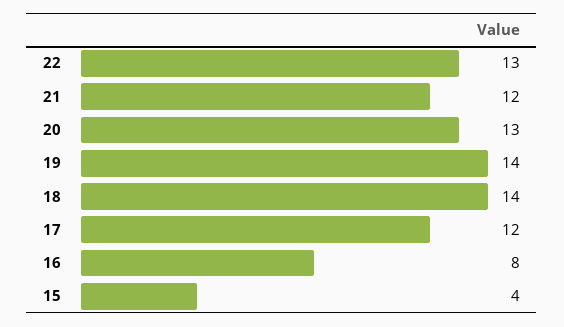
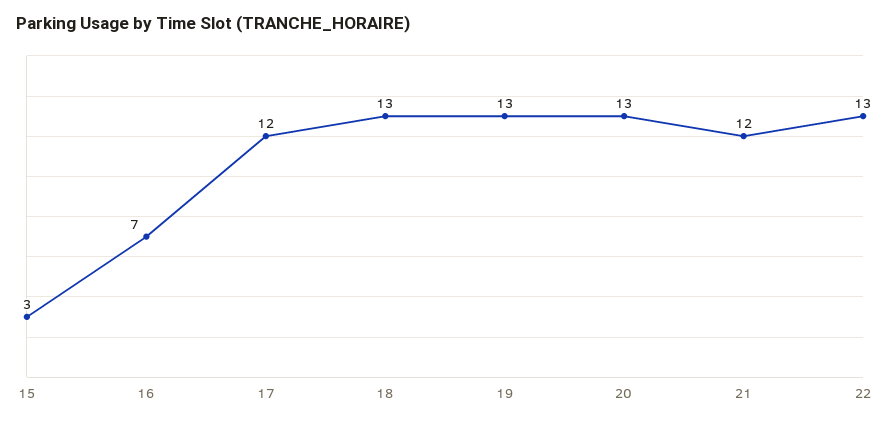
  {
    "22": 13,
    "21": 12,
    "20": 13,
-   "19": 14,
+   "19": 13,
-   "18": 14,
+   "18": 13,
    "17": 12,
-   "16": 8,
+   "16": 7,
-   "15": 4
+   "15": 3
  }

